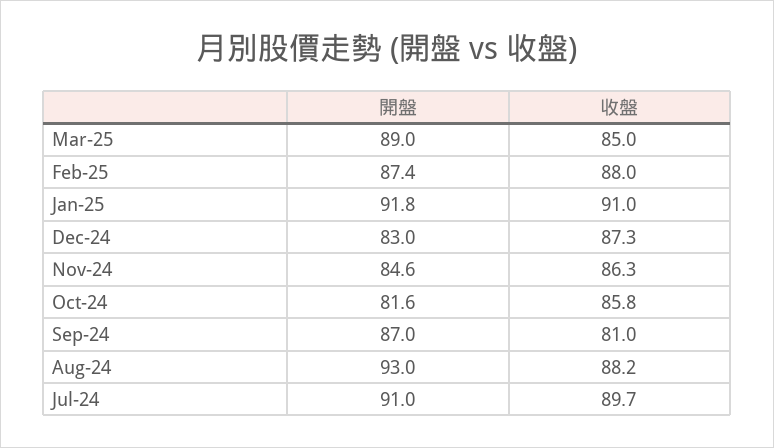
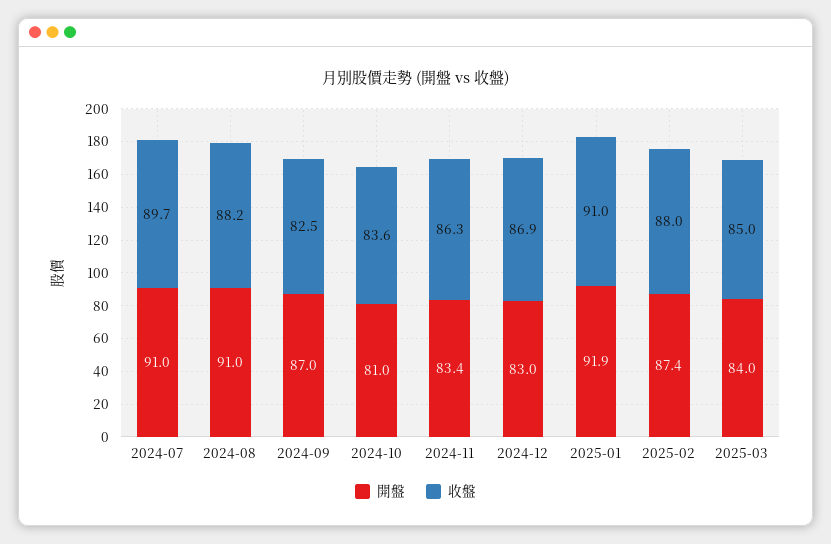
  {
    "開盤": {
-     "Mar-25": 89,
+     "Mar-25": 84,
      "Feb-25": 87.4,
-     "Jan-25": 91.8,
+     "Jan-25": 91.9,
      "Dec-24": 83,
-     "Nov-24": 84.6,
+     "Nov-24": 83.4,
-     "Oct-24": 81.6,
+     "Oct-24": 81,
      "Sep-24": 87,
-     "Aug-24": 93,
+     "Aug-24": 91,
      "Jul-24": 91
    },
    "收盤": {
      "Mar-25": 85,
      "Feb-25": 88,
      "Jan-25": 91,
-     "Dec-24": 87.3,
+     "Dec-24": 86.9,
      "Nov-24": 86.3,
-     "Oct-24": 85.8,
+     "Oct-24": 83.6,
-     "Sep-24": 81,
+     "Sep-24": 82.5,
      "Aug-24": 88.2,
      "Jul-24": 89.7
    }
  }

